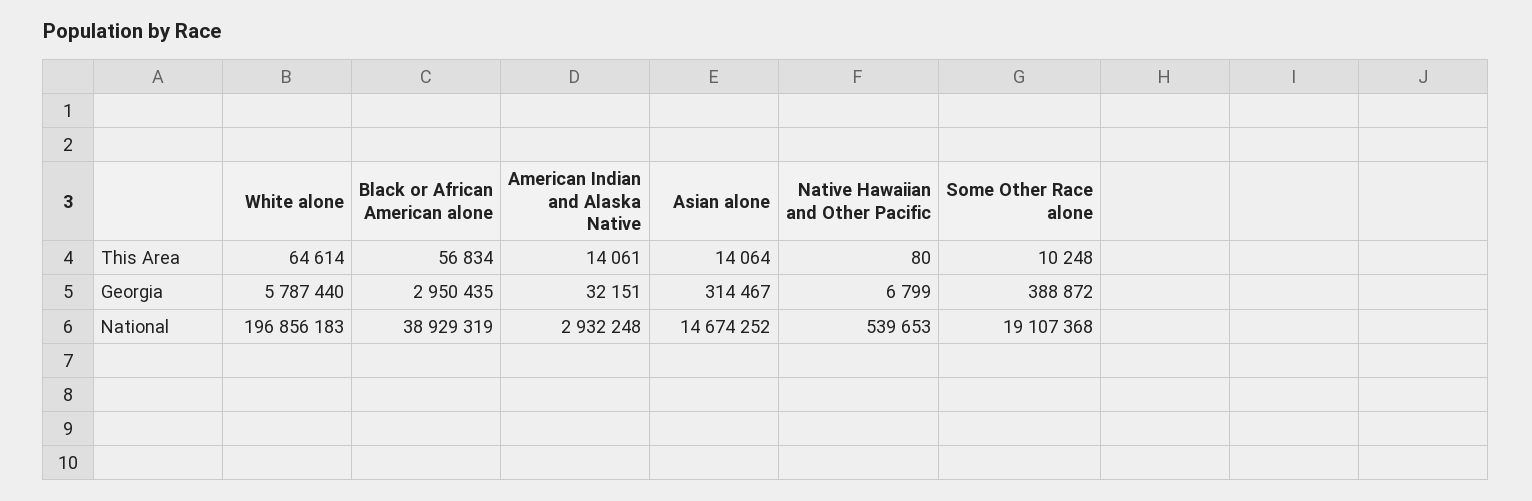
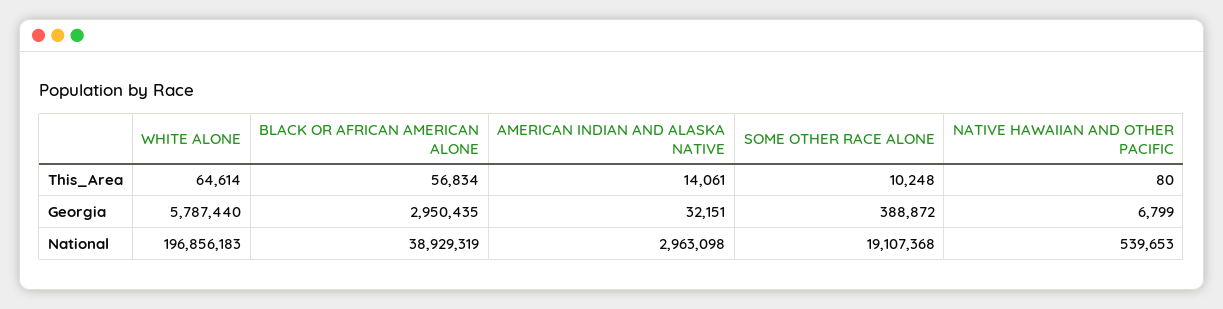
  {
    "White alone": {
      "This Area": 64614,
      "Georgia": 5787440,
      "National": 196856183
    },
    "Black or African American alone": {
      "This Area": 56834,
      "Georgia": 2950435,
      "National": 38929319
    },
    "American Indian and Alaska Native": {
      "This Area": 14061,
      "Georgia": 32151,
-     "National": 2932248
+     "National": 2963098
    },
-   "Asian alone": {
-     "This Area": 14064,
-     "Georgia": 314467,
-     "National": 14674252
-   },
    "Native Hawaiian and Other Pacific": {
      "This Area": 80,
      "Georgia": 6799,
      "National": 539653
    },
    "Some Other Race alone": {
      "This Area": 10248,
      "Georgia": 388872,
      "National": 19107368
    }
  }

